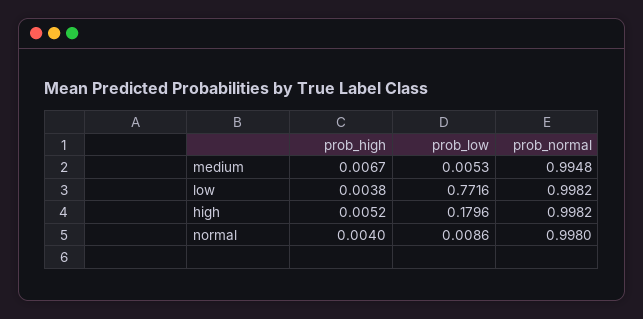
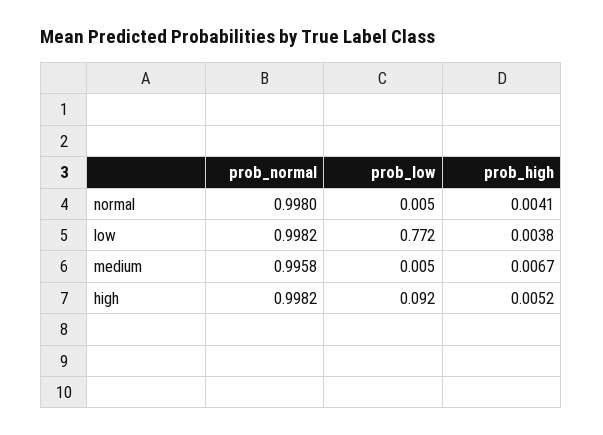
  {
    "prob_high": {
      "medium": 0.0067,
      "low": 0.0038,
      "high": 0.0052,
-     "normal": 0.004
+     "normal": 0.0041
    },
    "prob_low": {
      "medium": 0.0053,
      "low": 0.7716,
-     "high": 0.1796,
+     "high": 0.092,
-     "normal": 0.0086
+     "normal": 0.005
    },
    "prob_normal": {
-     "medium": 0.9948,
+     "medium": 0.9958,
      "low": 0.9982,
      "high": 0.9982,
      "normal": 0.998
    }
  }

